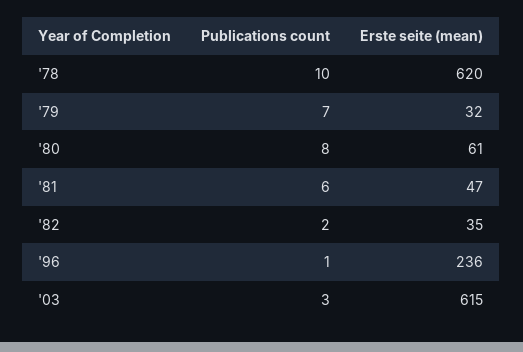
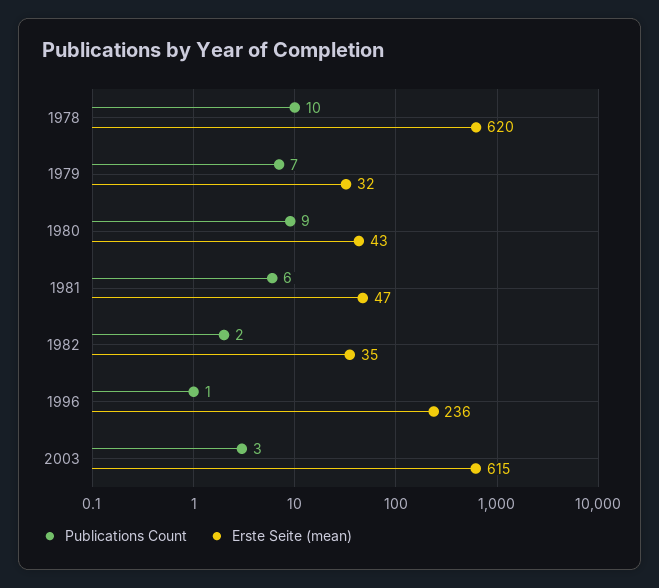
  {
    "Publications count": {
      "'78": 10,
      "'79": 7,
-     "'80": 8,
+     "'80": 9,
      "'81": 6,
      "'82": 2,
      "'96": 1,
      "'03": 3
    },
    "Erste seite (mean)": {
      "'78": 620,
      "'79": 32,
-     "'80": 61,
+     "'80": 43,
      "'81": 47,
      "'82": 35,
      "'96": 236,
      "'03": 615
    }
  }

